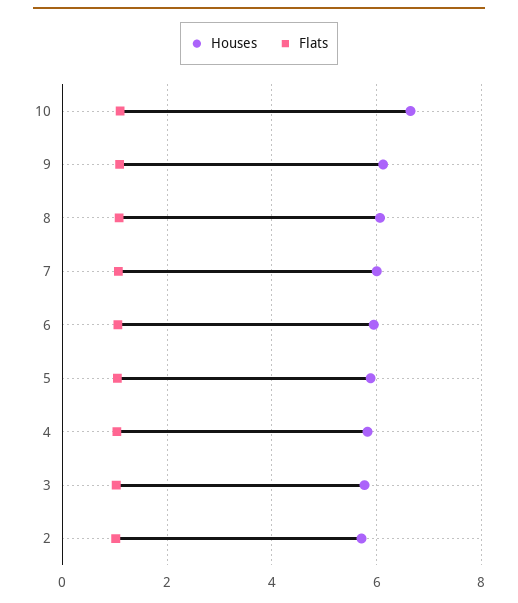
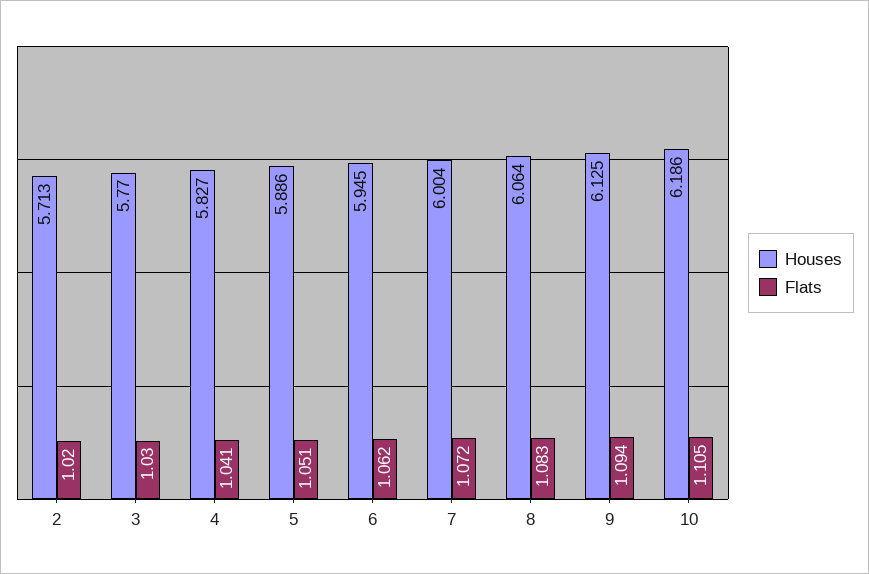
  {
    "Houses": {
-     "10": 6.6,
+     "10": 6.186,
      "9": 6.125,
      "8": 6.064,
      "7": 6.004,
      "6": 5.945,
      "5": 5.886,
      "4": 5.827,
      "3": 5.77,
      "2": 5.713
    },
    "Flats": {
      "10": 1.105,
      "9": 1.094,
      "8": 1.083,
      "7": 1.072,
      "6": 1.062,
      "5": 1.051,
      "4": 1.041,
      "3": 1.03,
      "2": 1.02
    }
  }

